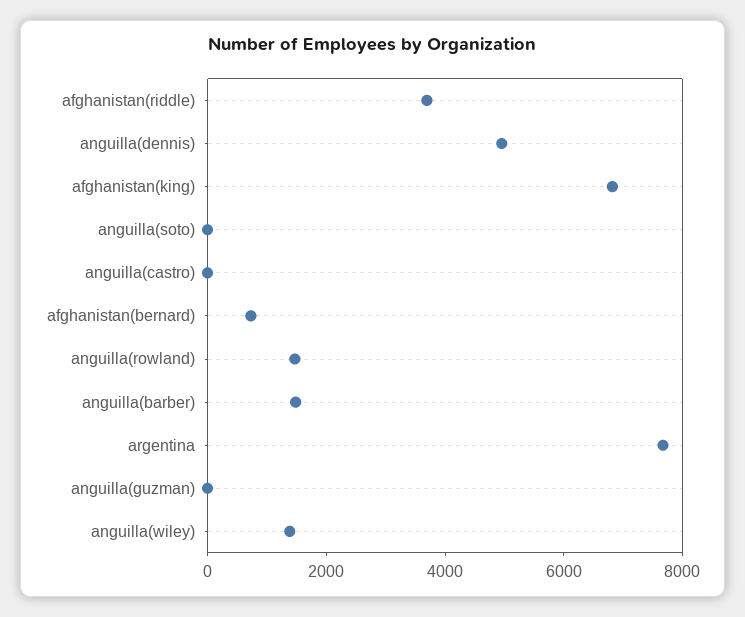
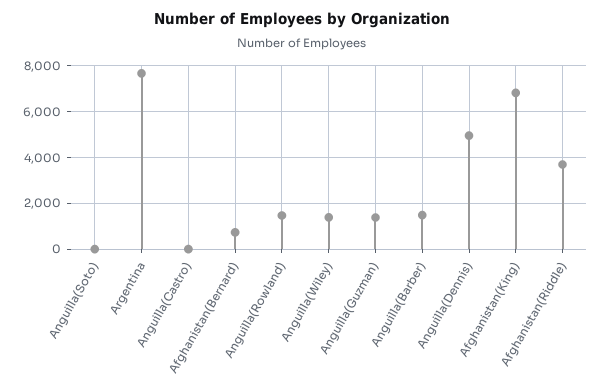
  {
    "afghanistan(riddle)": 3500,
    "anguilla(dennis)": 5000,
    "afghanistan(king)": 7000,
    "anguilla(soto)": 0,
    "anguilla(castro)": 0,
    "afghanistan(bernard)": 500,
    "anguilla(rowland)": 1500,
    "anguilla(barber)": 1500,
    "argentina": 7500,
-   "anguilla(guzman)": 0,
+   "anguilla(guzman)": 1500,
    "anguilla(wiley)": 1500
  }

